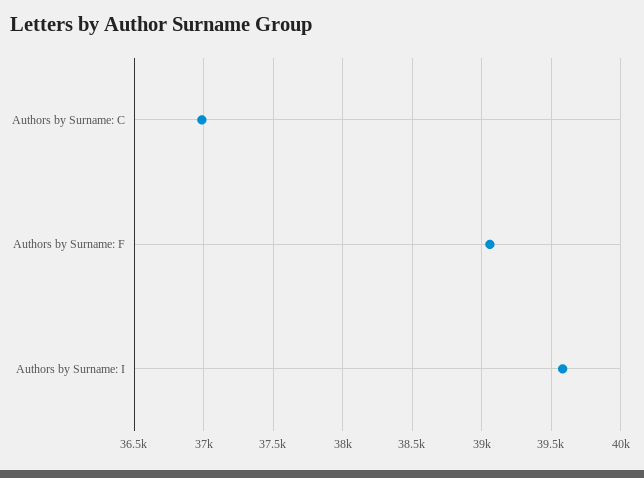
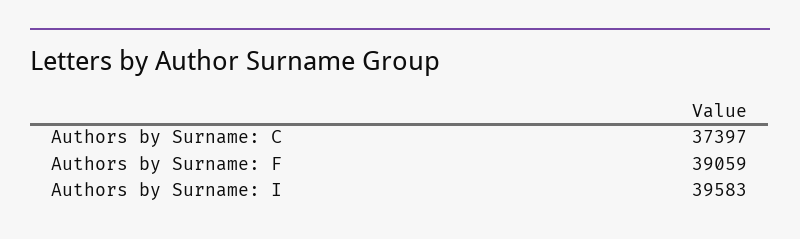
  {
-   "Authors by Surname: C": 37000,
+   "Authors by Surname: C": 37397,
    "Authors by Surname: F": 39059,
    "Authors by Surname: I": 39583
  }

